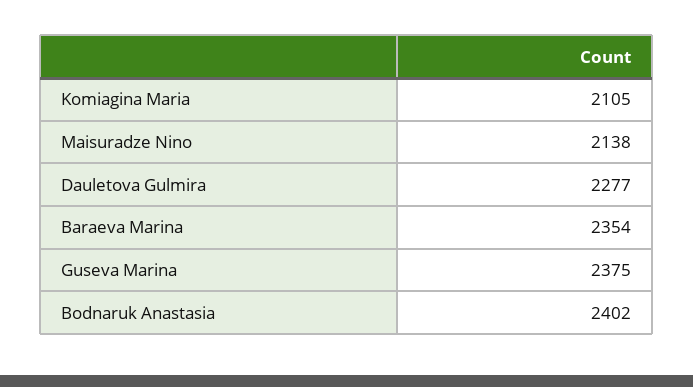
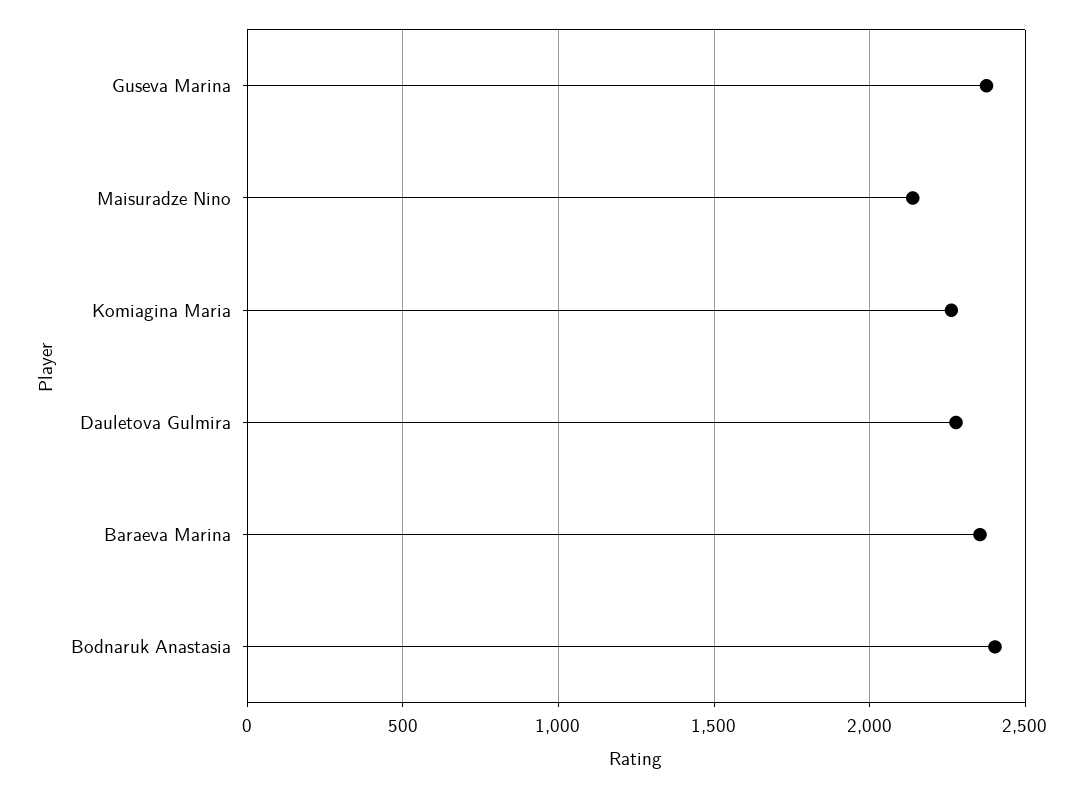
  {
-   "Komiagina Maria": 2105,
+   "Komiagina Maria": 2250,
    "Maisuradze Nino": 2138,
    "Dauletova Gulmira": 2277,
    "Baraeva Marina": 2354,
    "Guseva Marina": 2375,
    "Bodnaruk Anastasia": 2402
  }

